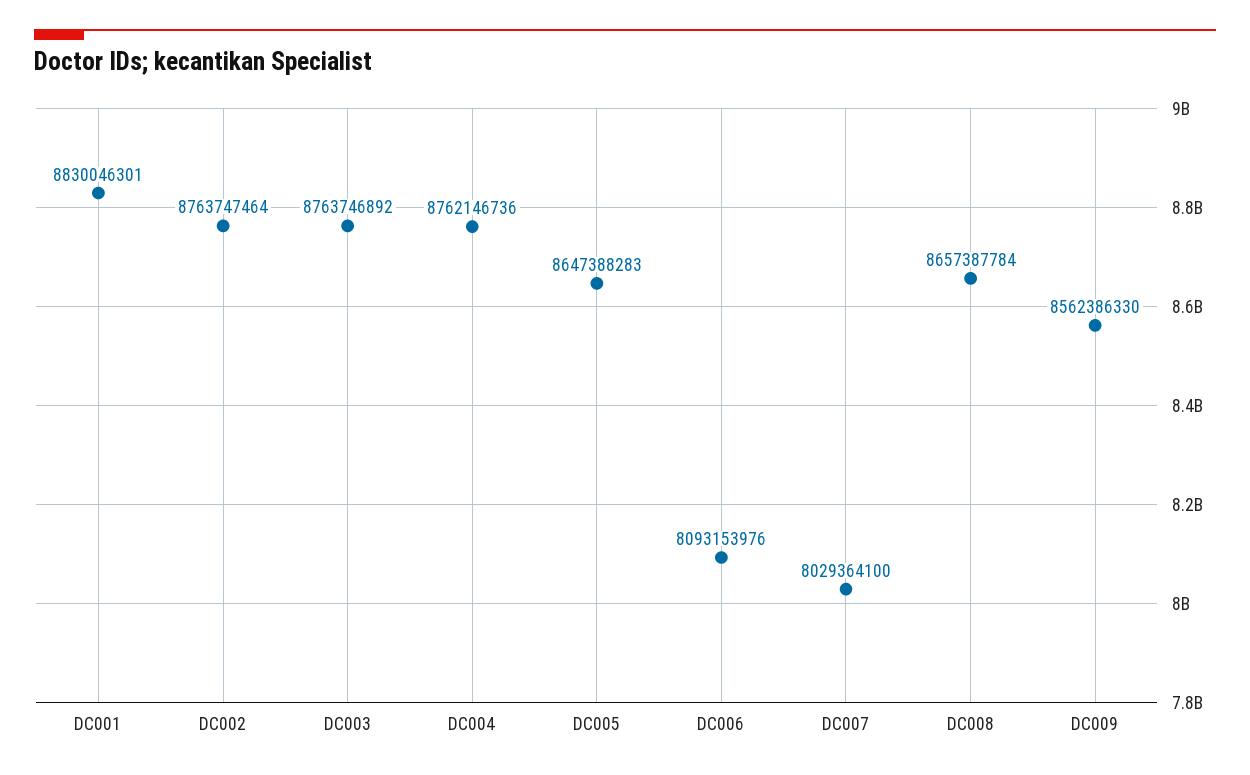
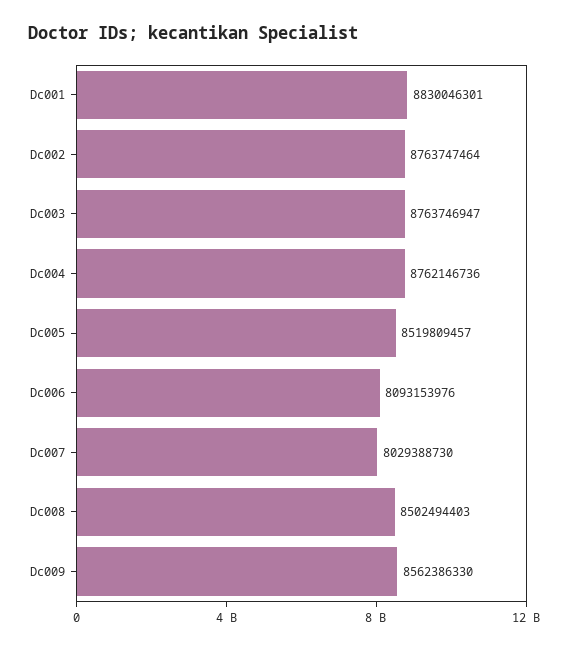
  {
    "DC001": 8830046301,
    "DC002": 8763747464,
-   "DC003": 8763746892,
+   "DC003": 8763746947,
    "DC004": 8762146736,
-   "DC005": 8647388283,
+   "DC005": 8519809457,
    "DC006": 8093153976,
-   "DC007": 8029364100,
+   "DC007": 8029388730,
-   "DC008": 8657387784,
+   "DC008": 8502494403,
    "DC009": 8562386330
  }

